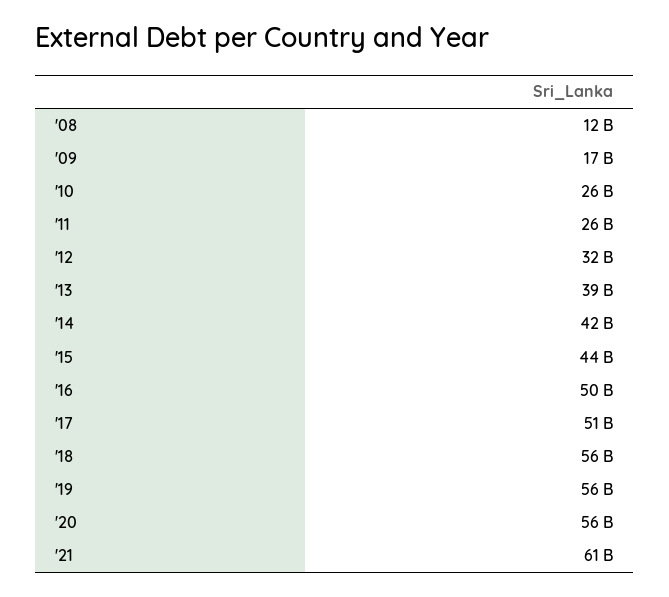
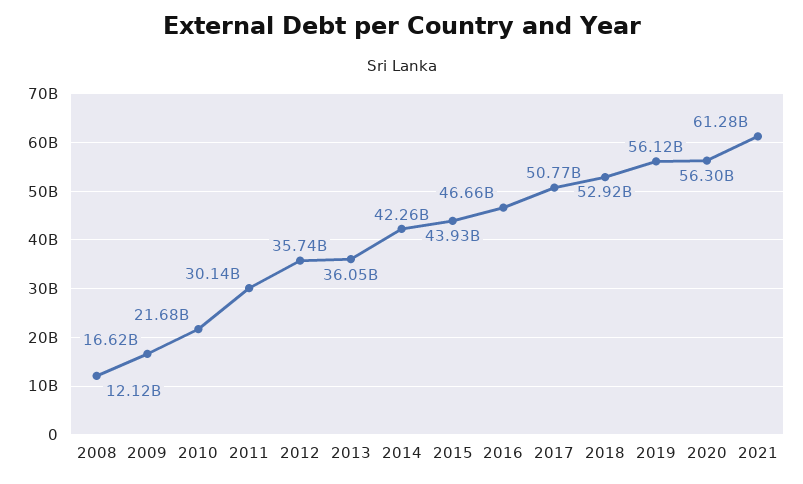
  {
    "'08": 12120000000,
    "'09": 16620000000,
-   "'10": 26000000000,
+   "'10": 21680000000,
-   "'11": 26000000000,
+   "'11": 30140000000,
-   "'12": 32000000000,
+   "'12": 35740000000,
-   "'13": 39000000000,
+   "'13": 36050000000,
    "'14": 42260000000,
    "'15": 43930000000,
-   "'16": 50000000000,
+   "'16": 46660000000,
    "'17": 50770000000,
-   "'18": 56000000000,
+   "'18": 52920000000,
    "'19": 56120000000,
    "'20": 56300000000,
    "'21": 61280000000
  }

